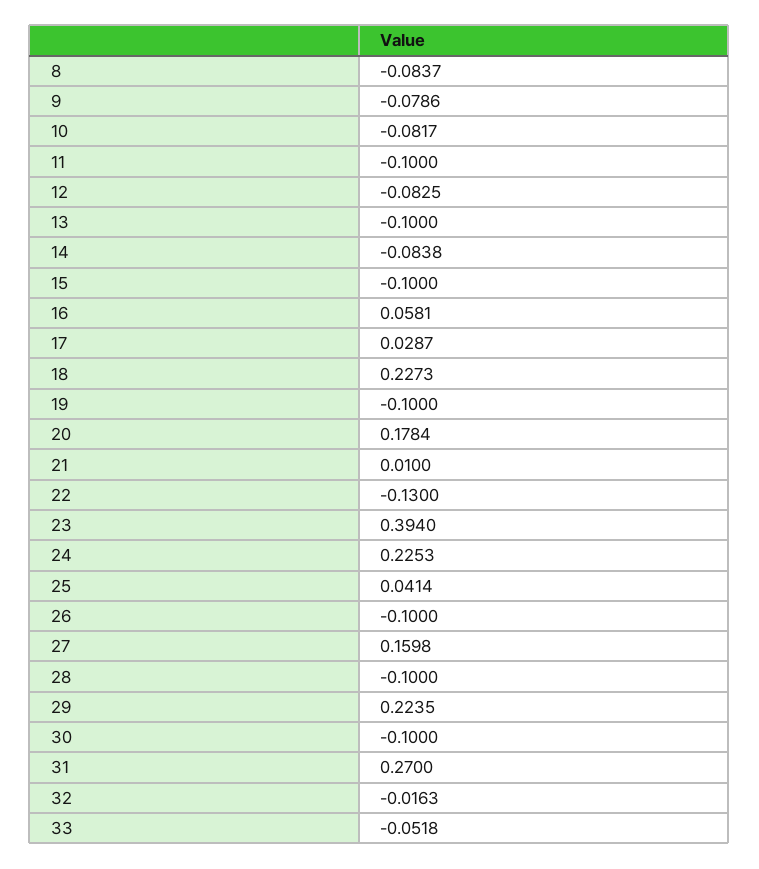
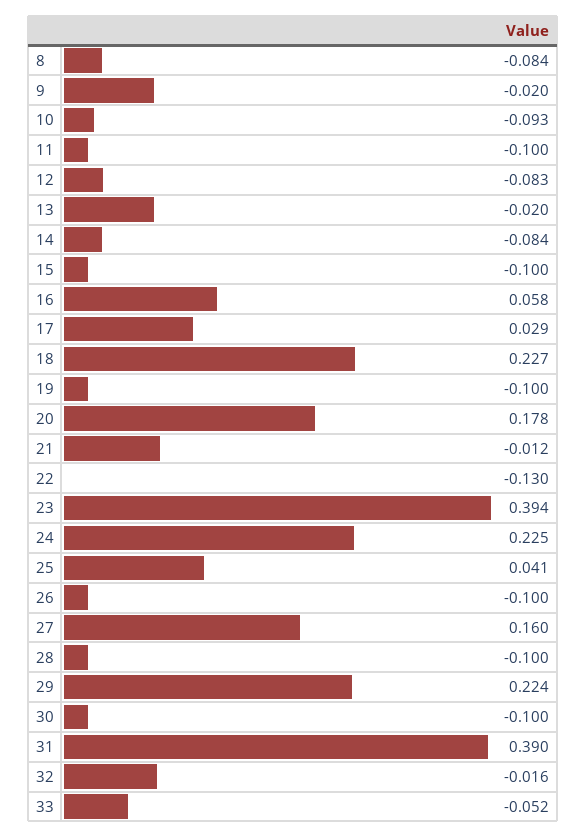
  {
    "8": -0.0837,
-   "9": -0.0786,
+   "9": -0.02,
-   "10": -0.0817,
+   "10": -0.093,
    "11": -0.1,
    "12": -0.0825,
-   "13": -0.1,
+   "13": -0.02,
    "14": -0.0838,
    "15": -0.1,
    "16": 0.0581,
    "17": 0.0287,
    "18": 0.2273,
    "19": -0.1,
    "20": 0.1784,
-   "21": 0.01,
+   "21": -0.012,
    "22": -0.13,
    "23": 0.394,
    "24": 0.2253,
    "25": 0.0414,
    "26": -0.1,
    "27": 0.1598,
    "28": -0.1,
    "29": 0.2235,
    "30": -0.1,
-   "31": 0.27,
+   "31": 0.39,
    "32": -0.0163,
    "33": -0.0518
  }

